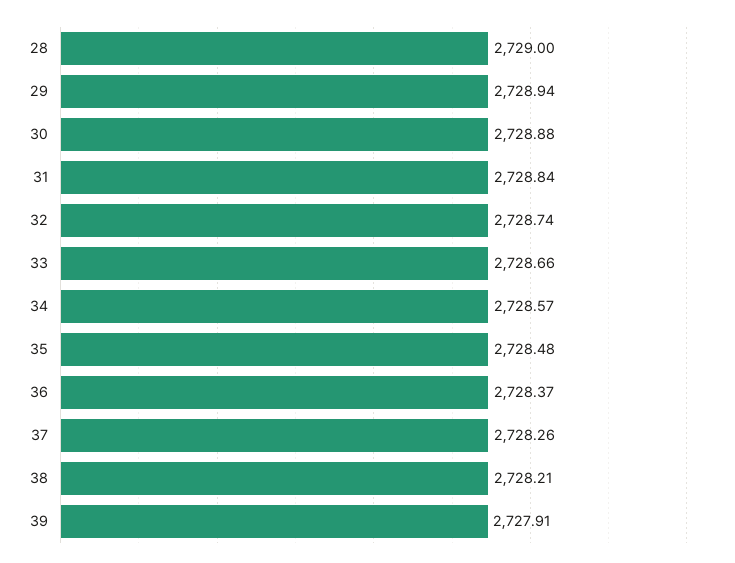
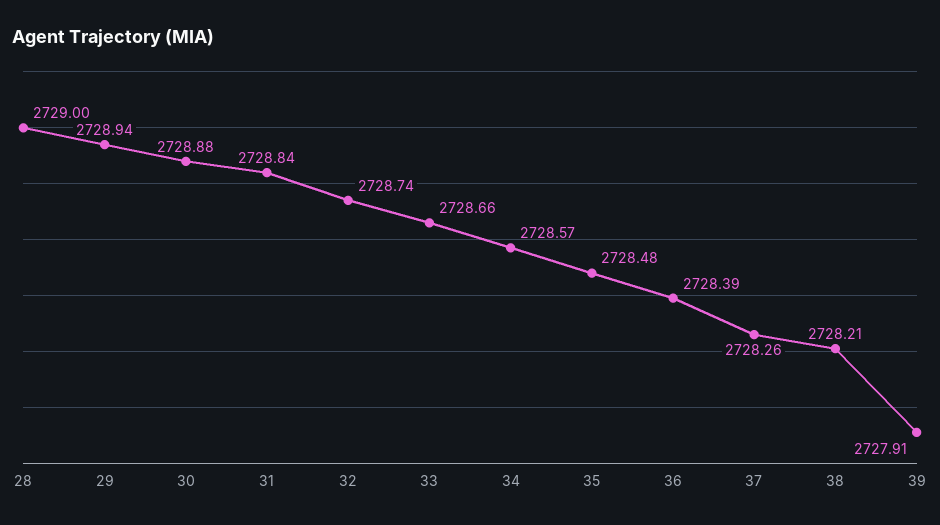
  {
    "28": 2729,
    "29": 2728.94,
    "30": 2728.88,
    "31": 2728.84,
    "32": 2728.74,
    "33": 2728.66,
    "34": 2728.57,
    "35": 2728.48,
-   "36": 2728.37,
+   "36": 2728.39,
    "37": 2728.26,
    "38": 2728.21,
    "39": 2727.91
  }

